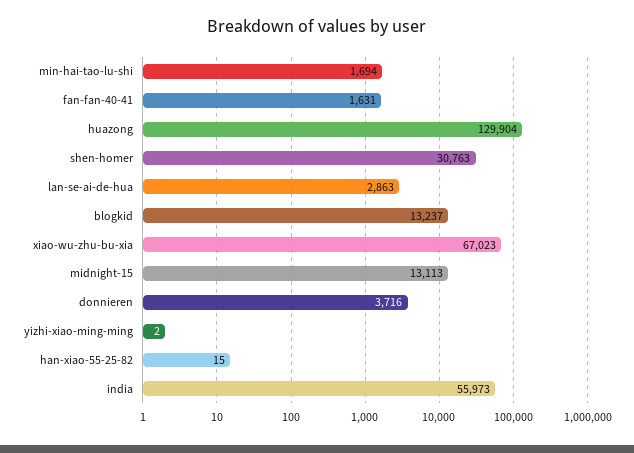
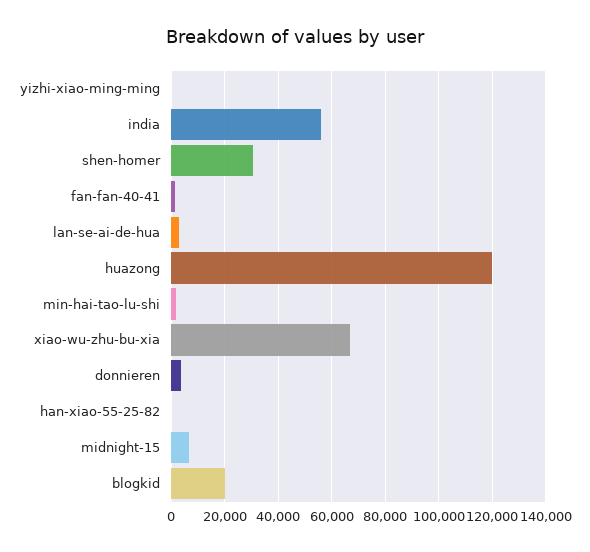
  {
    "min-hai-tao-lu-shi": 1694,
    "fan-fan-40-41": 1631,
-   "huazong": 129904,
+   "huazong": 120000,
    "shen-homer": 30763,
    "lan-se-ai-de-hua": 2863,
-   "blogkid": 13237,
+   "blogkid": 20000,
    "xiao-wu-zhu-bu-xia": 67023,
-   "midnight-15": 13113,
+   "midnight-15": 7500,
    "donnieren": 3716,
    "yizhi-xiao-ming-ming": 2,
    "han-xiao-55-25-82": 15,
    "india": 55973
  }

